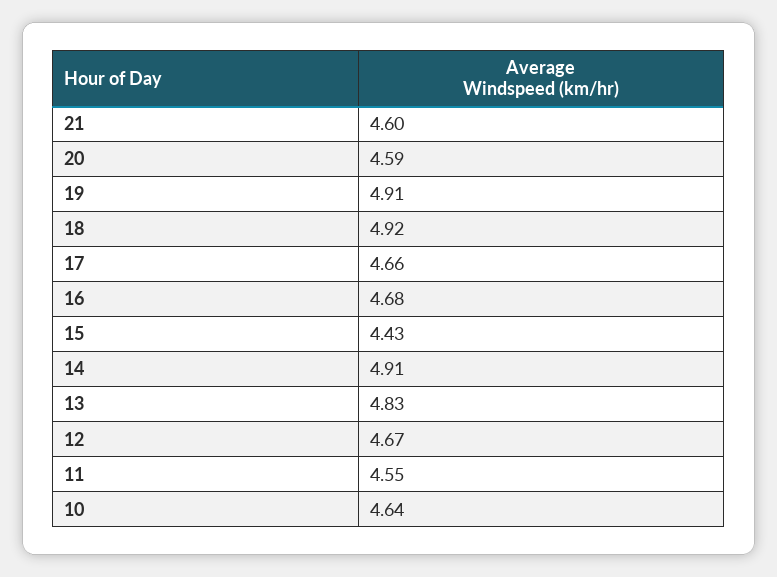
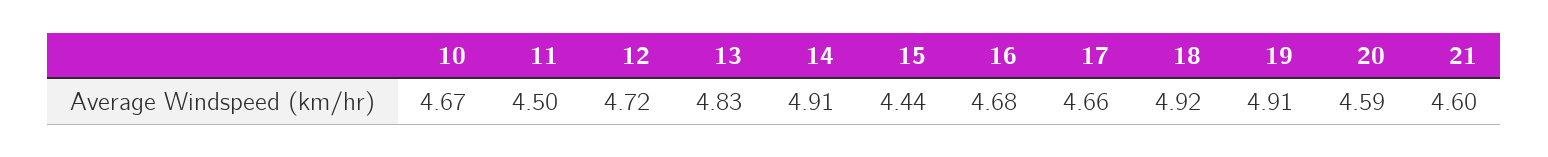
  {
    "21": 4.6,
    "20": 4.59,
    "19": 4.91,
    "18": 4.92,
    "17": 4.66,
    "16": 4.68,
-   "15": 4.43,
+   "15": 4.44,
    "14": 4.91,
    "13": 4.83,
-   "12": 4.67,
+   "12": 4.72,
-   "11": 4.55,
+   "11": 4.5,
-   "10": 4.64
+   "10": 4.67
  }

